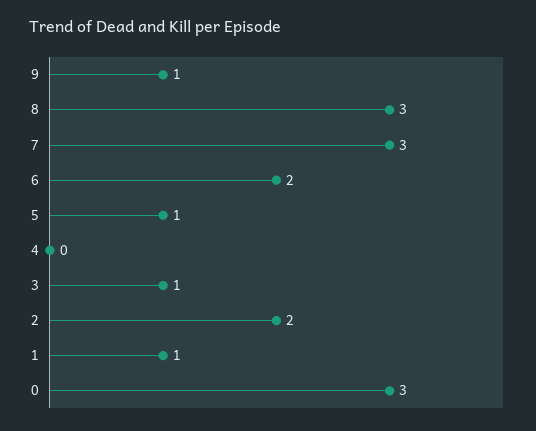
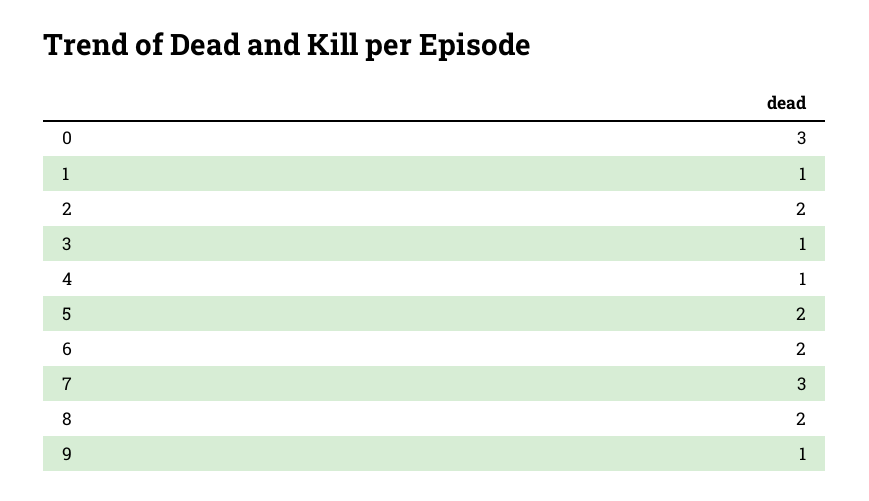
  {
    "9": 1,
-   "8": 3,
+   "8": 2,
    "7": 3,
    "6": 2,
-   "5": 1,
+   "5": 2,
-   "4": 0,
+   "4": 1,
    "3": 1,
    "2": 2,
    "1": 1,
    "0": 3
  }

